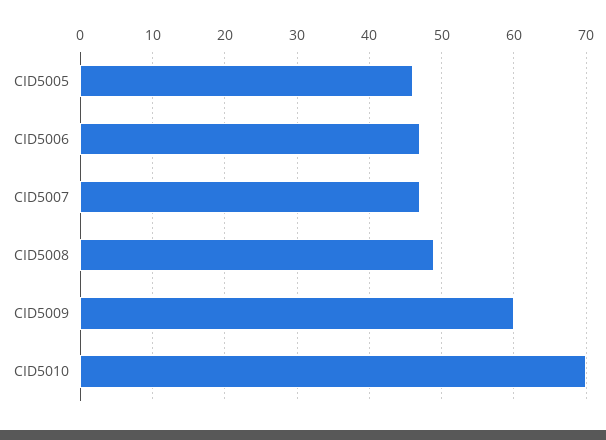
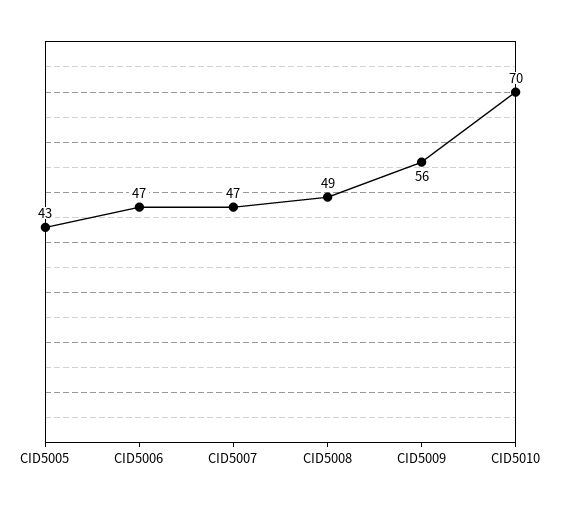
  {
-   "CID5005": 46,
+   "CID5005": 43,
    "CID5006": 47,
    "CID5007": 47,
    "CID5008": 49,
-   "CID5009": 60,
+   "CID5009": 56,
    "CID5010": 70
  }

